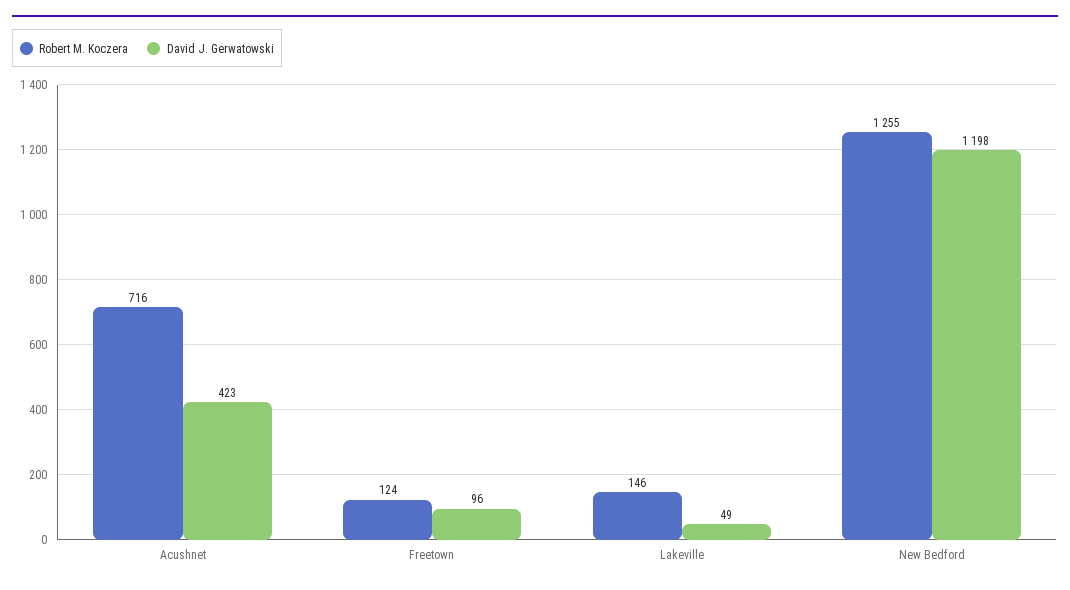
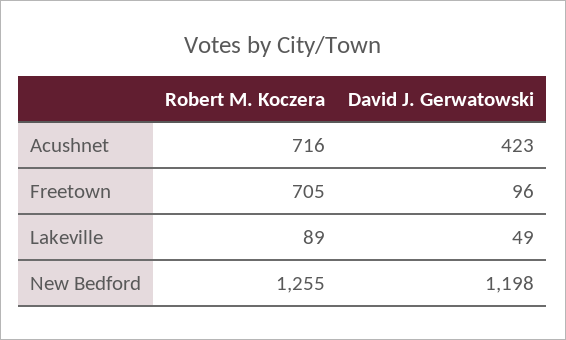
  {
    "Robert M. Koczera": {
      "Acushnet": 716,
-     "Freetown": 124,
+     "Freetown": 705,
-     "Lakeville": 146,
+     "Lakeville": 89,
      "New Bedford": 1255
    },
    "David J. Gerwatowski": {
      "Acushnet": 423,
      "Freetown": 96,
      "Lakeville": 49,
      "New Bedford": 1198
    }
  }

